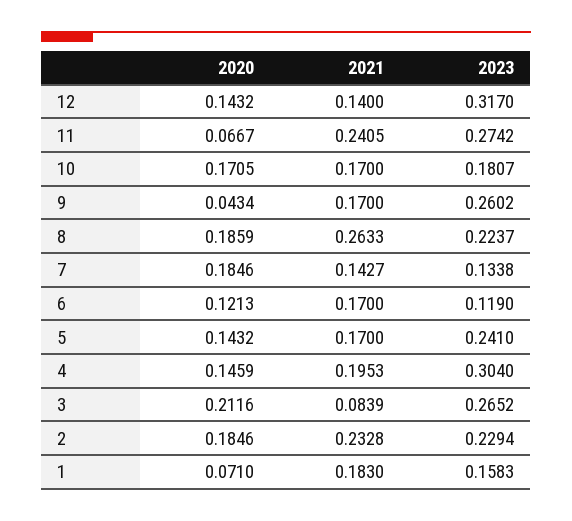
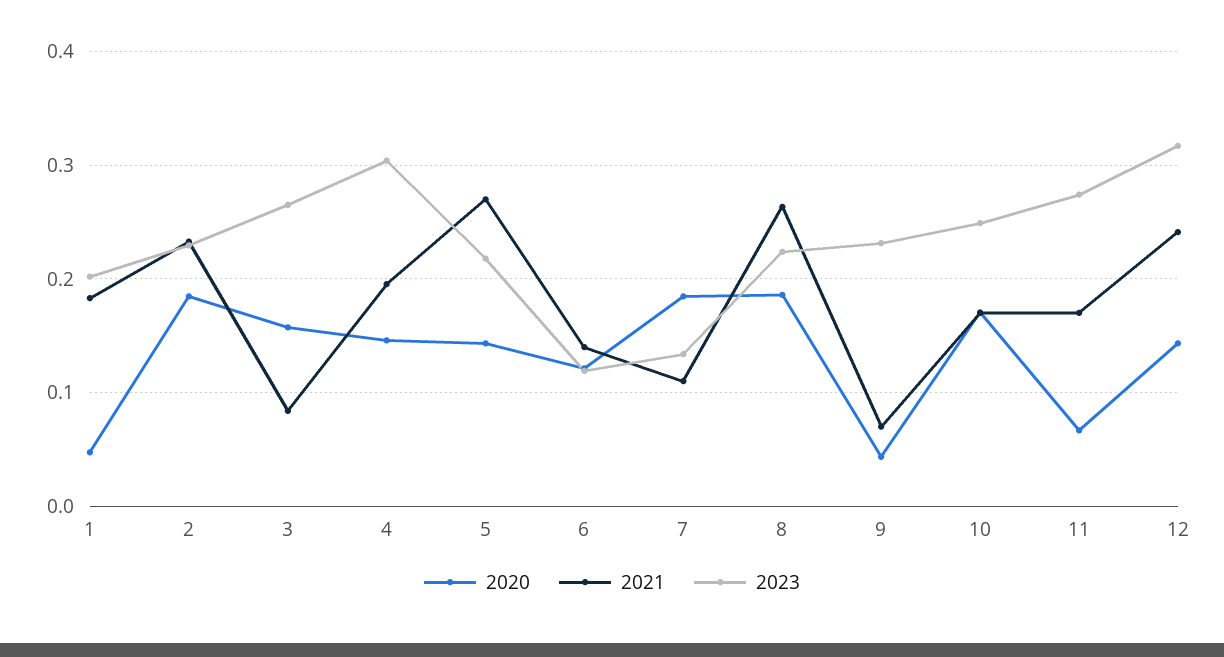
  {
    "2020": {
      "12": 0.1432,
      "11": 0.0667,
      "10": 0.1705,
      "9": 0.0434,
      "8": 0.1859,
      "7": 0.1846,
      "6": 0.1213,
      "5": 0.1432,
      "4": 0.1459,
-     "3": 0.2116,
+     "3": 0.16,
      "2": 0.1846,
-     "1": 0.071
+     "1": 0.05
    },
    "2021": {
-     "12": 0.14,
+     "12": 0.24,
-     "11": 0.2405,
+     "11": 0.17,
      "10": 0.17,
-     "9": 0.17,
+     "9": 0.07,
      "8": 0.2633,
-     "7": 0.1427,
+     "7": 0.11,
-     "6": 0.17,
+     "6": 0.14,
-     "5": 0.17,
+     "5": 0.27,
      "4": 0.1953,
      "3": 0.0839,
      "2": 0.2328,
      "1": 0.183
    },
    "2023": {
      "12": 0.317,
      "11": 0.2742,
-     "10": 0.1807,
+     "10": 0.25,
-     "9": 0.2602,
+     "9": 0.23,
      "8": 0.2237,
      "7": 0.1338,
      "6": 0.119,
-     "5": 0.241,
+     "5": 0.22,
      "4": 0.304,
      "3": 0.2652,
      "2": 0.2294,
-     "1": 0.1583
+     "1": 0.2
    }
  }

